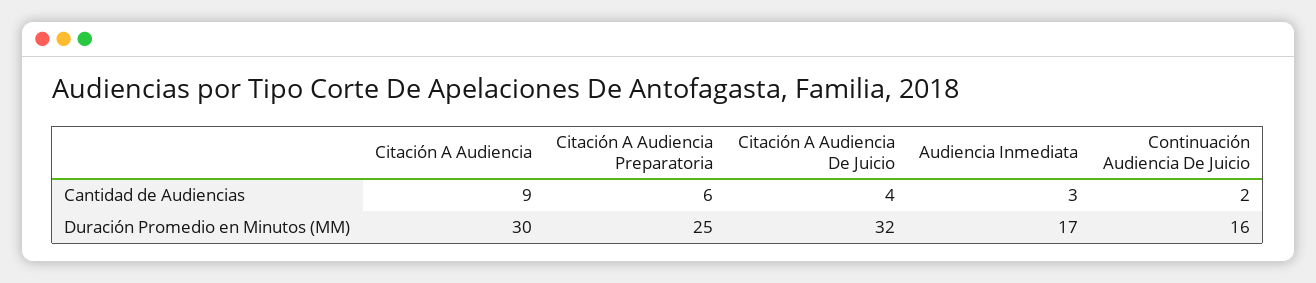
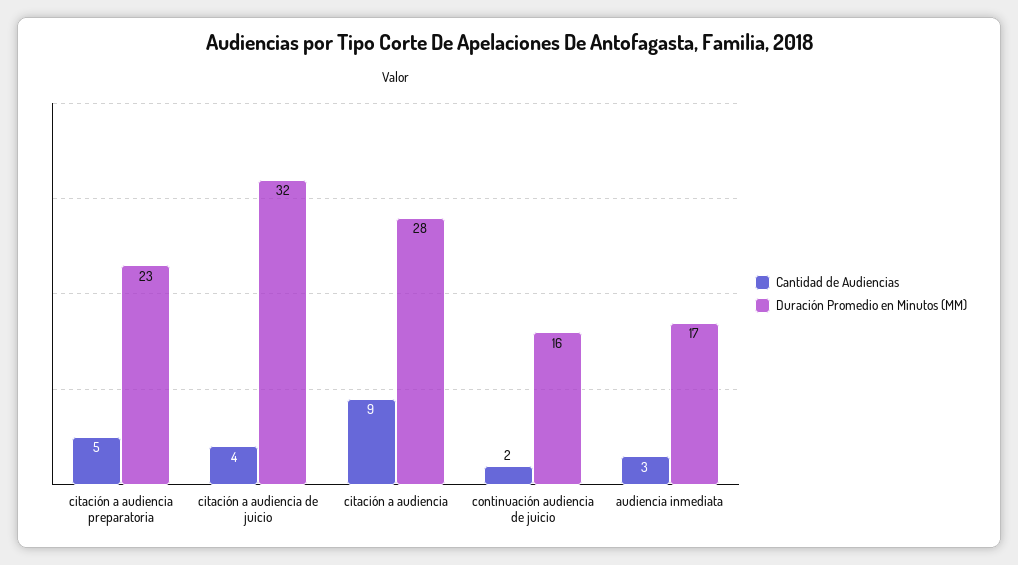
  {
    "Cantidad de Audiencias": {
      "Citación A Audiencia": 9,
-     "Citación A Audiencia Preparatoria": 6,
+     "Citación A Audiencia Preparatoria": 5,
      "Citación A Audiencia De Juicio": 4,
      "Audiencia Inmediata": 3,
      "Continuación Audiencia De Juicio": 2
    },
    "Duración Promedio en Minutos (MM)": {
-     "Citación A Audiencia": 30,
+     "Citación A Audiencia": 28,
-     "Citación A Audiencia Preparatoria": 25,
+     "Citación A Audiencia Preparatoria": 23,
      "Citación A Audiencia De Juicio": 32,
      "Audiencia Inmediata": 17,
      "Continuación Audiencia De Juicio": 16
    }
  }

